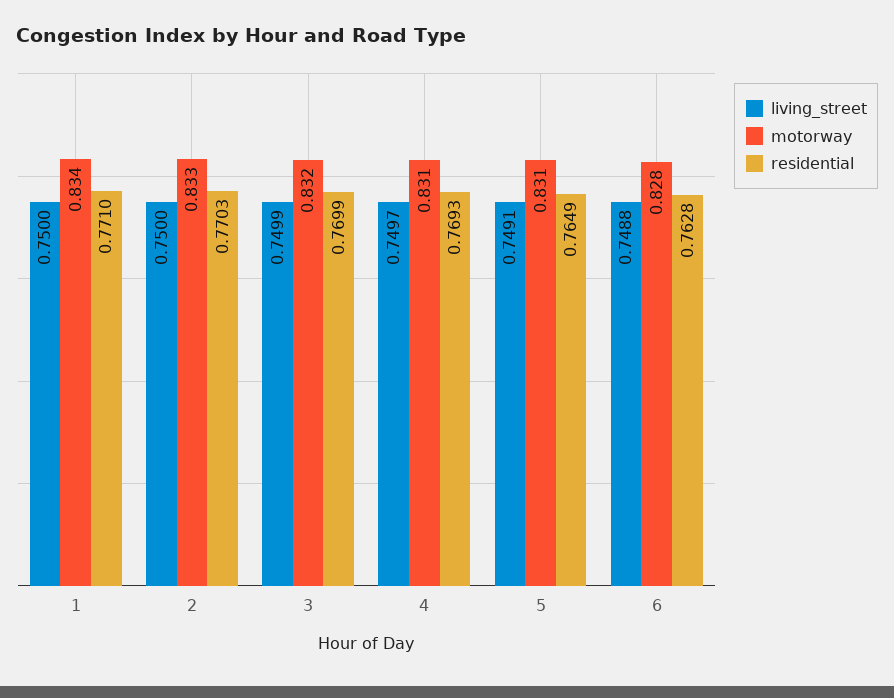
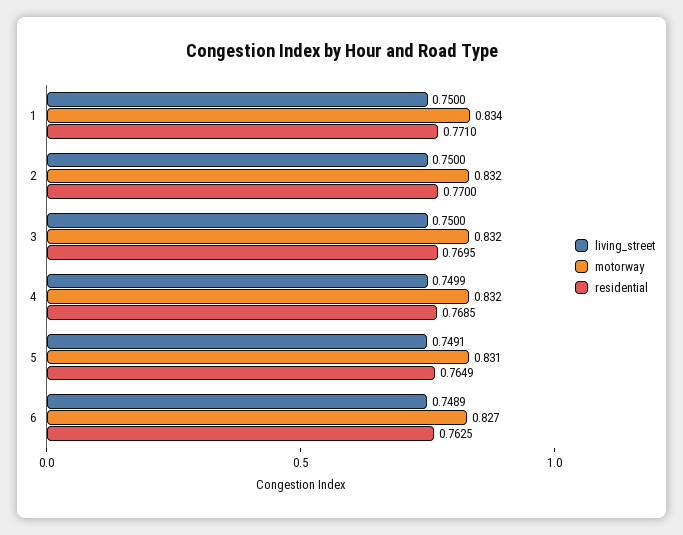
  {
    "living_street": {
      "1": 0.75,
      "2": 0.75,
-     "3": 0.7499,
+     "3": 0.75,
-     "4": 0.7497,
+     "4": 0.7499,
      "5": 0.7491,
-     "6": 0.7488
+     "6": 0.7489
    },
    "motorway": {
      "1": 0.834,
-     "2": 0.833,
+     "2": 0.832,
      "3": 0.832,
-     "4": 0.831,
+     "4": 0.832,
      "5": 0.831,
-     "6": 0.828
+     "6": 0.827
    },
    "residential": {
      "1": 0.771,
-     "2": 0.7703,
+     "2": 0.77,
-     "3": 0.7699,
+     "3": 0.7695,
-     "4": 0.7693,
+     "4": 0.7685,
      "5": 0.7649,
-     "6": 0.7628
+     "6": 0.7625
    }
  }

